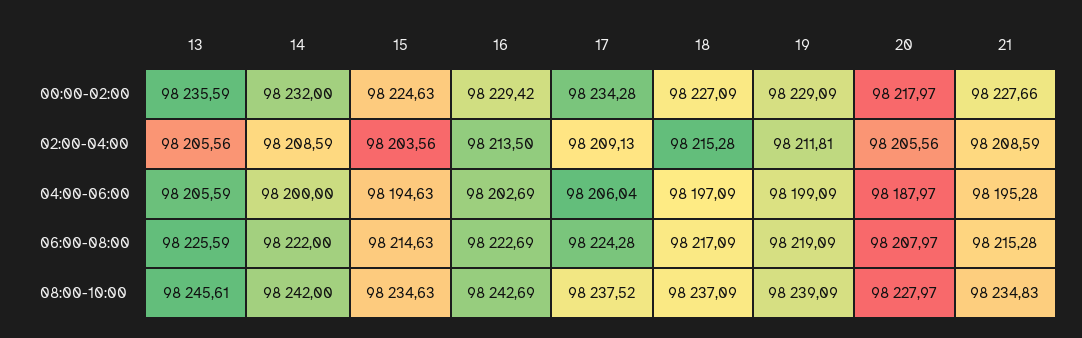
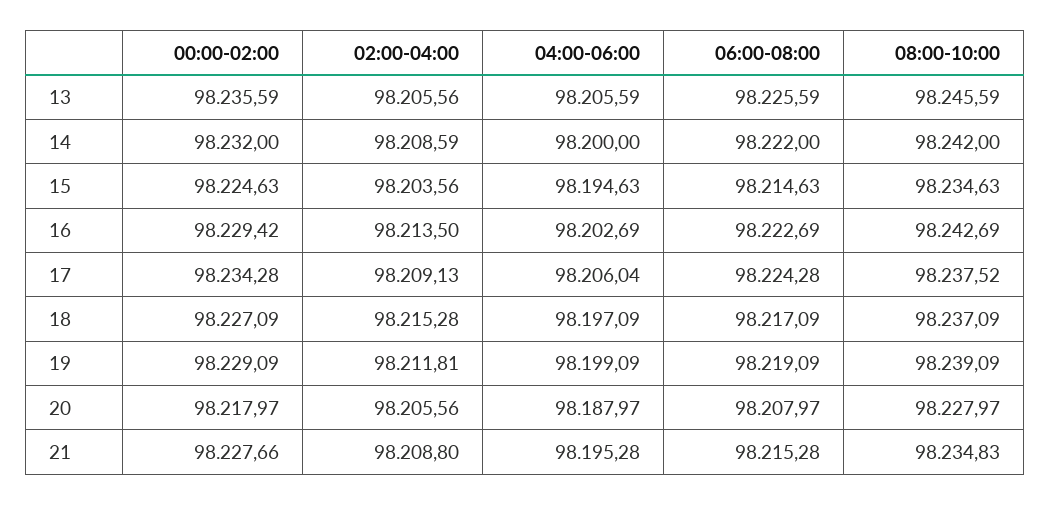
  {
    "13": {
      "00:00-02:00": 98235.59,
      "02:00-04:00": 98205.56,
      "04:00-06:00": 98205.59,
      "06:00-08:00": 98225.59,
-     "08:00-10:00": 98245.61
+     "08:00-10:00": 98245.59
    },
    "14": {
      "00:00-02:00": 98232,
      "02:00-04:00": 98208.59,
      "04:00-06:00": 98200,
      "06:00-08:00": 98222,
      "08:00-10:00": 98242
    },
    "15": {
      "00:00-02:00": 98224.63,
      "02:00-04:00": 98203.56,
      "04:00-06:00": 98194.63,
      "06:00-08:00": 98214.63,
      "08:00-10:00": 98234.63
    },
    "16": {
      "00:00-02:00": 98229.42,
      "02:00-04:00": 98213.5,
      "04:00-06:00": 98202.69,
      "06:00-08:00": 98222.69,
      "08:00-10:00": 98242.69
    },
    "17": {
      "00:00-02:00": 98234.28,
      "02:00-04:00": 98209.13,
      "04:00-06:00": 98206.04,
      "06:00-08:00": 98224.28,
      "08:00-10:00": 98237.52
    },
    "18": {
      "00:00-02:00": 98227.09,
      "02:00-04:00": 98215.28,
      "04:00-06:00": 98197.09,
      "06:00-08:00": 98217.09,
      "08:00-10:00": 98237.09
    },
    "19": {
      "00:00-02:00": 98229.09,
      "02:00-04:00": 98211.81,
      "04:00-06:00": 98199.09,
      "06:00-08:00": 98219.09,
      "08:00-10:00": 98239.09
    },
    "20": {
      "00:00-02:00": 98217.97,
      "02:00-04:00": 98205.56,
      "04:00-06:00": 98187.97,
      "06:00-08:00": 98207.97,
      "08:00-10:00": 98227.97
    },
    "21": {
      "00:00-02:00": 98227.66,
-     "02:00-04:00": 98208.59,
+     "02:00-04:00": 98208.8,
      "04:00-06:00": 98195.28,
      "06:00-08:00": 98215.28,
      "08:00-10:00": 98234.83
    }
  }

